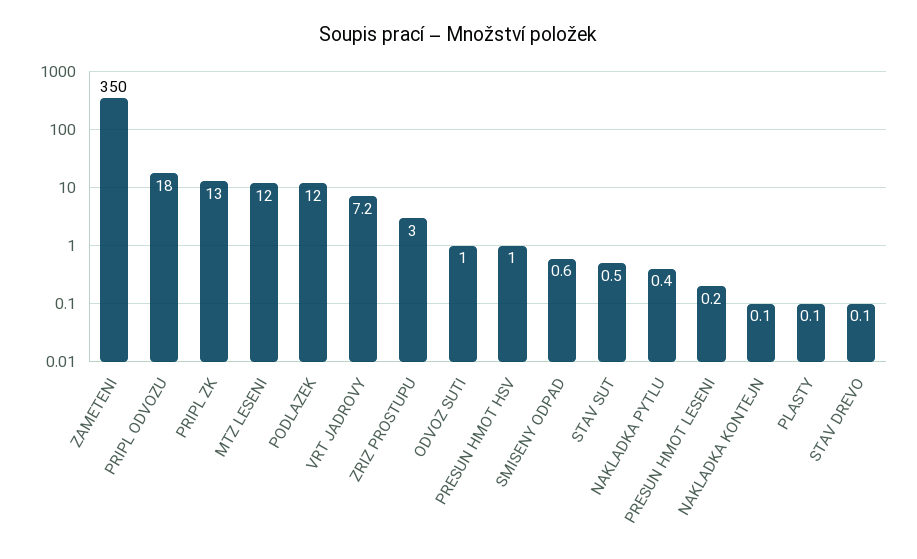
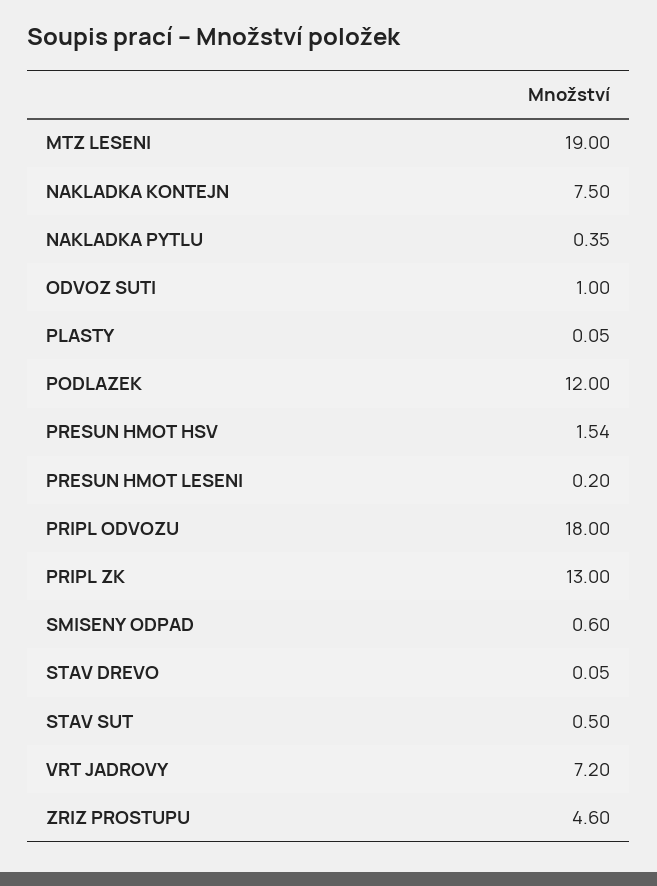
  {
-   "ZAMETENI": 350,
    "PRIPL ODVOZU": 18,
    "PRIPL ZK": 13,
-   "MTZ LESENI": 12,
+   "MTZ LESENI": 19,
    "PODLAZEK": 12,
    "VRT JADROVY": 7.2,
-   "ZRIZ PROSTUPU": 3,
+   "ZRIZ PROSTUPU": 4.6,
    "ODVOZ SUTI": 1,
-   "PRESUN HMOT HSV": 1,
+   "PRESUN HMOT HSV": 1.54,
    "SMISENY ODPAD": 0.6,
    "STAV SUT": 0.5,
    "NAKLADKA PYTLU": 0.35,
    "PRESUN HMOT LESENI": 0.2,
-   "NAKLADKA KONTEJN": 0.1,
+   "NAKLADKA KONTEJN": 7.5,
    "PLASTY": 0.05,
    "STAV DREVO": 0.05
  }

